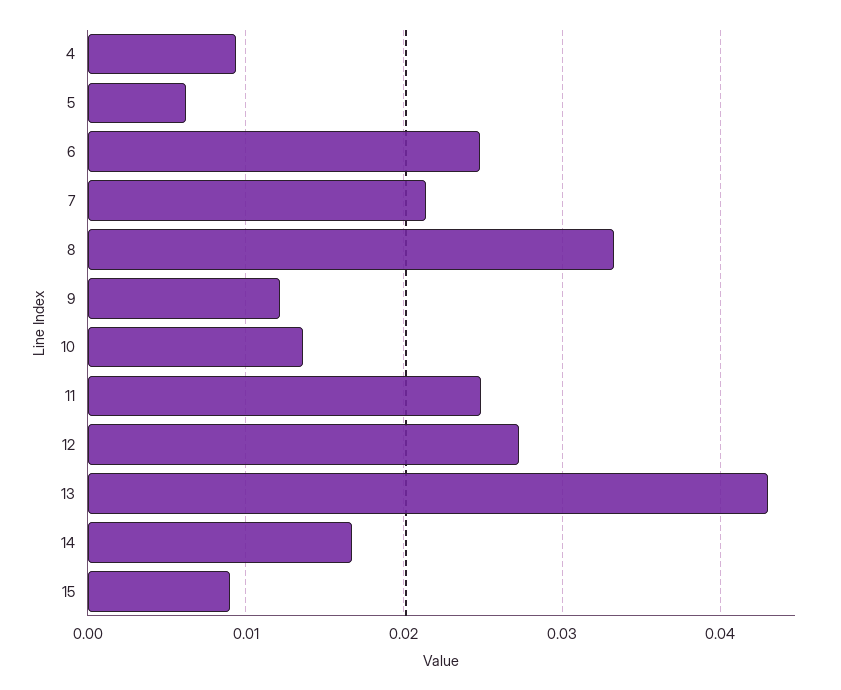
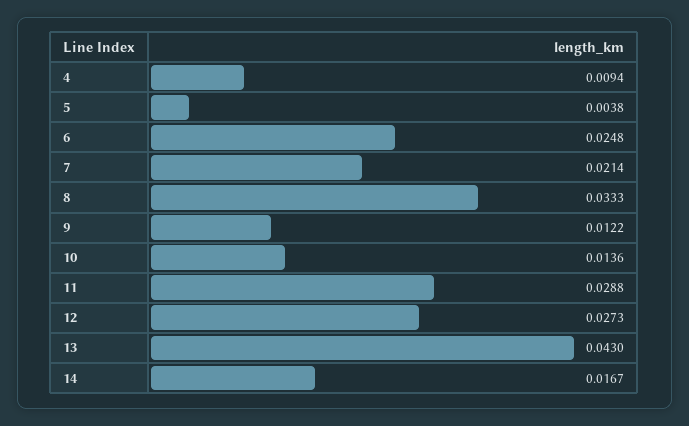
  {
    "4": 0.0094,
-   "5": 0.006,
+   "5": 0.0038,
    "6": 0.0248,
    "7": 0.0214,
    "8": 0.0333,
    "9": 0.0122,
    "10": 0.0136,
-   "11": 0.025,
+   "11": 0.0288,
    "12": 0.0273,
    "13": 0.043,
-   "14": 0.0167,
+   "14": 0.0167
-   "15": 0.009
  }

